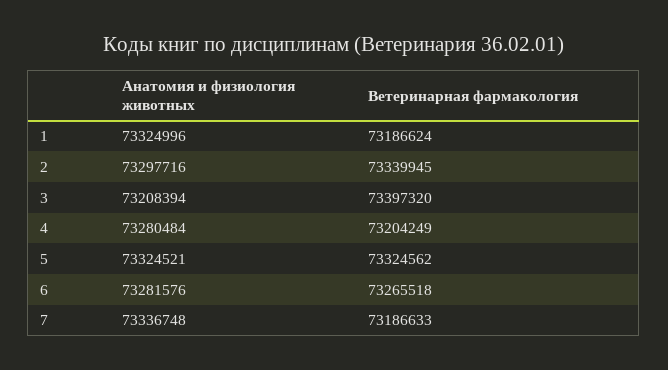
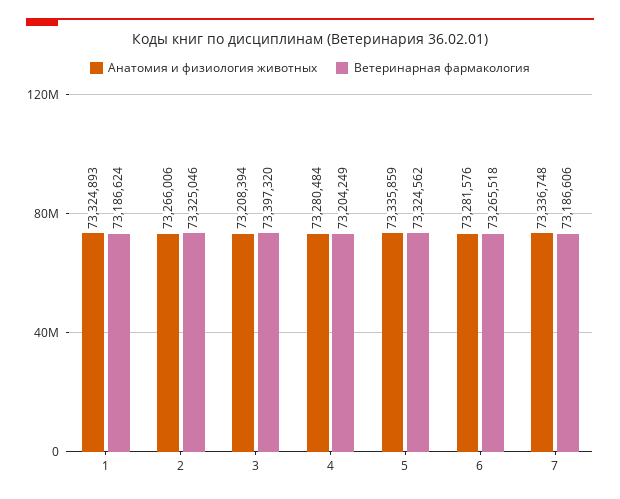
  {
    "Анатомия и физиология животных": {
-     "1": 73324996,
+     "1": 73324893,
-     "2": 73297716,
+     "2": 73266006,
      "3": 73208394,
      "4": 73280484,
-     "5": 73324521,
+     "5": 73335859,
      "6": 73281576,
      "7": 73336748
    },
    "Ветеринарная фармакология": {
      "1": 73186624,
-     "2": 73339945,
+     "2": 73325046,
      "3": 73397320,
      "4": 73204249,
      "5": 73324562,
      "6": 73265518,
-     "7": 73186633
+     "7": 73186606
    }
  }

